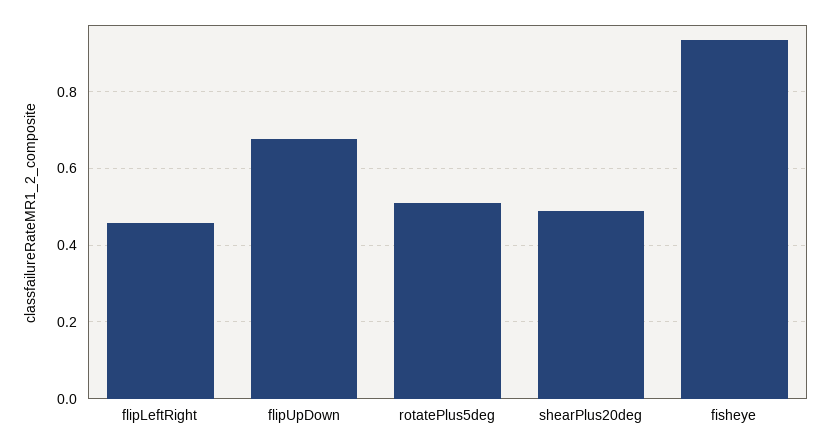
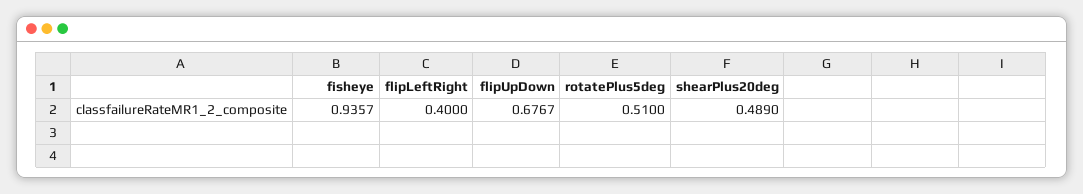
  {
-   "flipLeftRight": 0.46,
+   "flipLeftRight": 0.4,
    "flipUpDown": 0.6767,
    "rotatePlus5deg": 0.51,
    "shearPlus20deg": 0.489,
    "fisheye": 0.9357
  }

